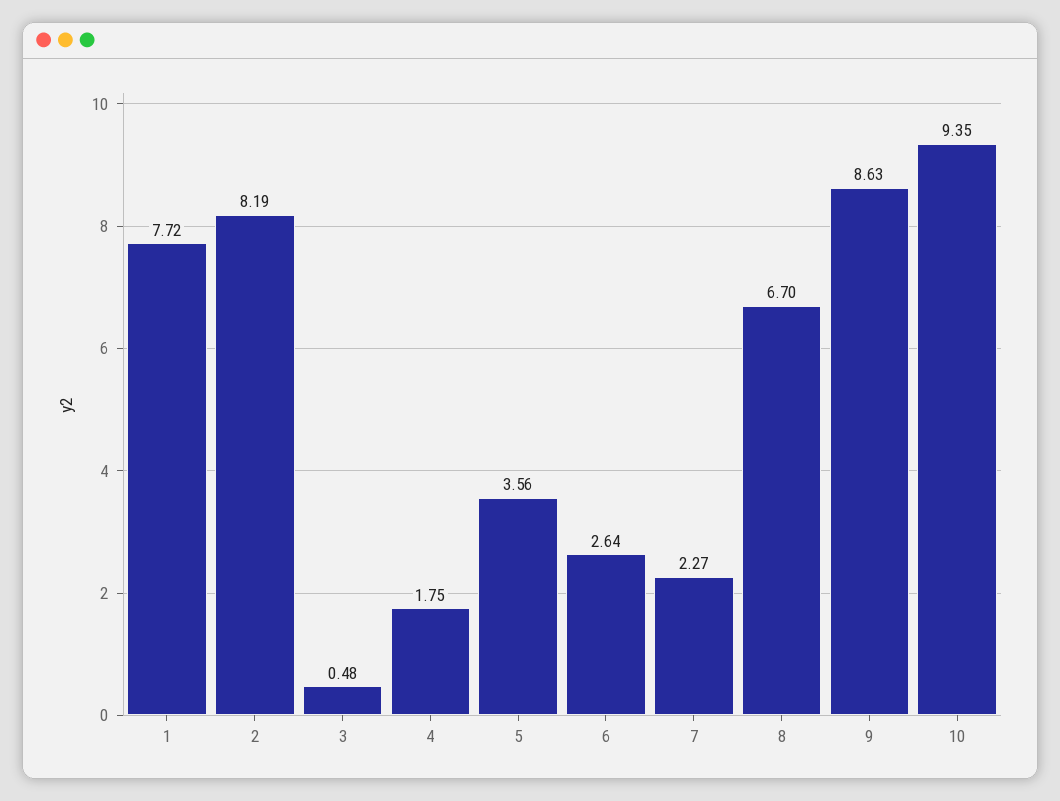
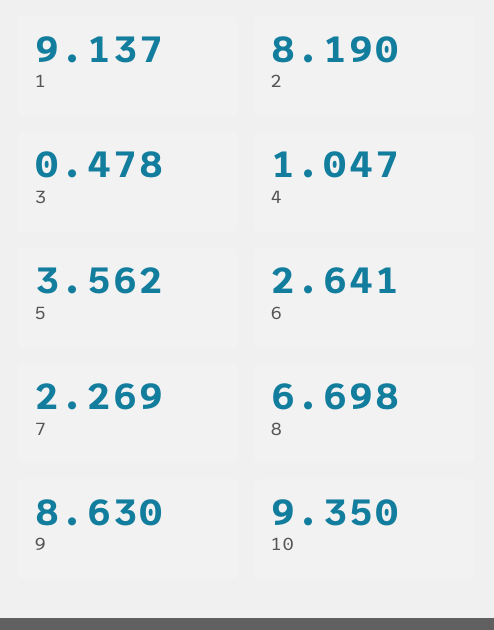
  {
-   "1": 7.72,
+   "1": 9.137,
    "2": 8.19,
    "3": 0.478,
-   "4": 1.75,
+   "4": 1.047,
    "5": 3.562,
    "6": 2.641,
    "7": 2.269,
    "8": 6.698,
    "9": 8.63,
    "10": 9.35
  }

